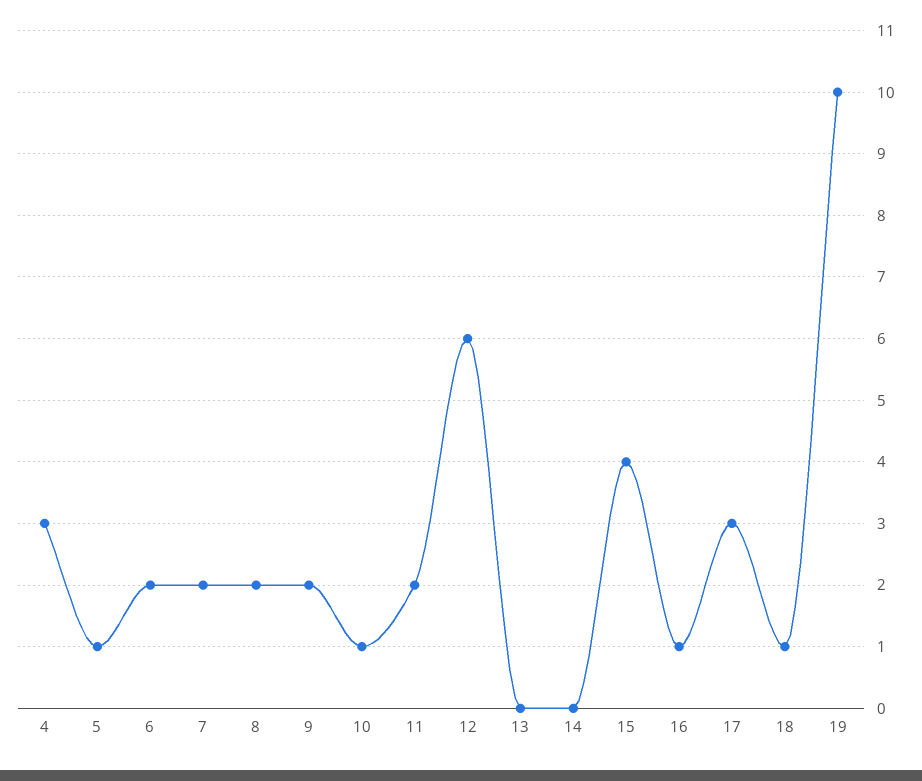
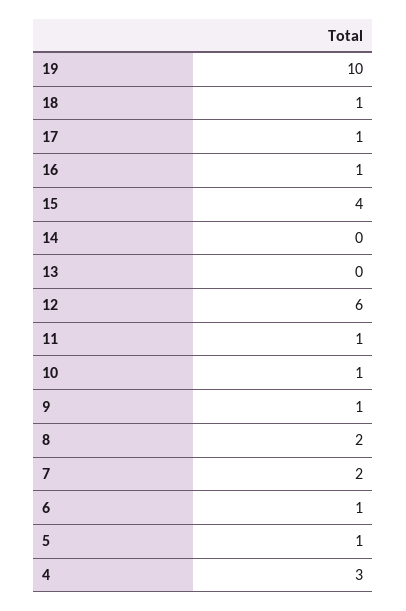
  {
    "4": 3,
    "5": 1,
-   "6": 2,
+   "6": 1,
    "7": 2,
    "8": 2,
-   "9": 2,
+   "9": 1,
    "10": 1,
-   "11": 2,
+   "11": 1,
    "12": 6,
    "13": 0,
    "14": 0,
    "15": 4,
    "16": 1,
-   "17": 3,
+   "17": 1,
    "18": 1,
    "19": 10
  }

